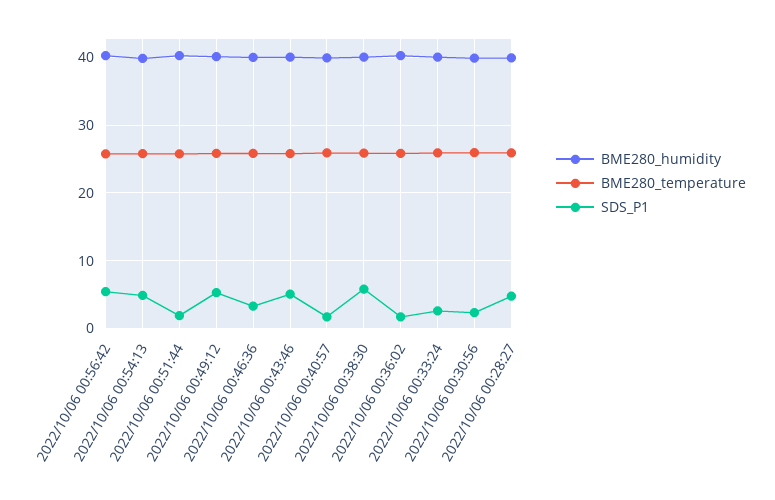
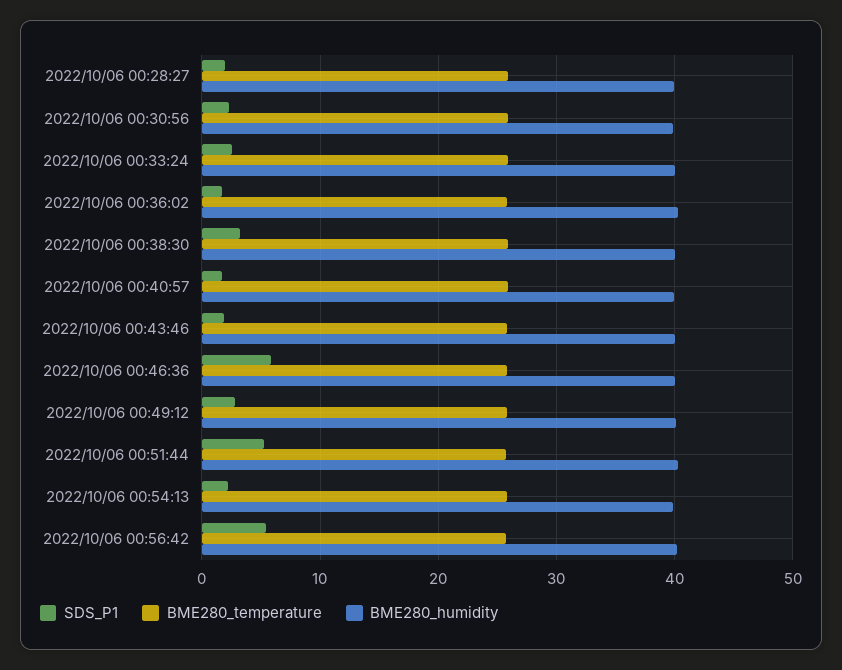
  {
    "BME280_humidity": {
      "2022/10/06 00:56:42": 40,
      "2022/10/06 00:54:13": 40,
      "2022/10/06 00:51:44": 40,
      "2022/10/06 00:49:12": 40,
      "2022/10/06 00:46:36": 40,
      "2022/10/06 00:43:46": 40,
      "2022/10/06 00:40:57": 40,
      "2022/10/06 00:38:30": 40,
      "2022/10/06 00:36:02": 40,
      "2022/10/06 00:33:24": 40,
      "2022/10/06 00:30:56": 40,
      "2022/10/06 00:28:27": 40
    },
    "BME280_temperature": {
      "2022/10/06 00:56:42": 26,
      "2022/10/06 00:54:13": 26,
      "2022/10/06 00:51:44": 26,
      "2022/10/06 00:49:12": 26,
      "2022/10/06 00:46:36": 26,
      "2022/10/06 00:43:46": 26,
      "2022/10/06 00:40:57": 26,
      "2022/10/06 00:38:30": 26,
      "2022/10/06 00:36:02": 26,
      "2022/10/06 00:33:24": 26,
      "2022/10/06 00:30:56": 26,
      "2022/10/06 00:28:27": 26
    },
    "SDS_P1": {
      "2022/10/06 00:56:42": 5,
-     "2022/10/06 00:54:13": 5,
+     "2022/10/06 00:54:13": 2,
-     "2022/10/06 00:51:44": 2,
+     "2022/10/06 00:51:44": 5,
-     "2022/10/06 00:49:12": 5,
+     "2022/10/06 00:49:12": 3,
-     "2022/10/06 00:46:36": 3,
+     "2022/10/06 00:46:36": 6,
-     "2022/10/06 00:43:46": 5,
+     "2022/10/06 00:43:46": 2,
      "2022/10/06 00:40:57": 2,
-     "2022/10/06 00:38:30": 6,
+     "2022/10/06 00:38:30": 3,
      "2022/10/06 00:36:02": 2,
      "2022/10/06 00:33:24": 3,
      "2022/10/06 00:30:56": 2,
-     "2022/10/06 00:28:27": 5
+     "2022/10/06 00:28:27": 2
    }
  }

